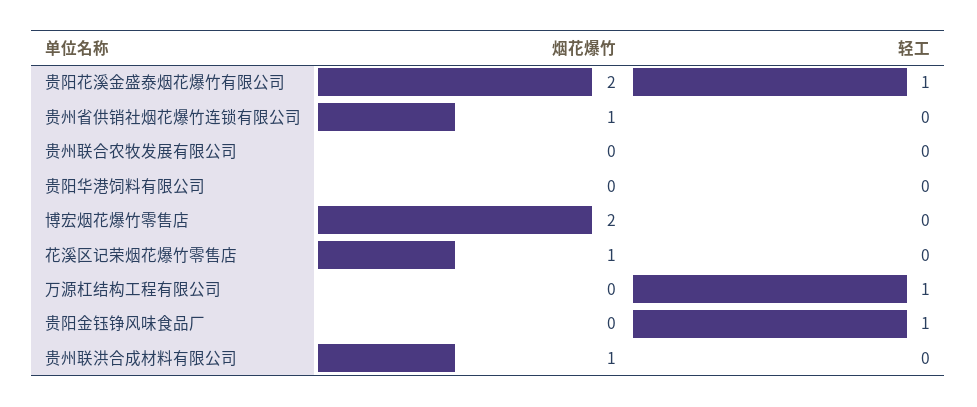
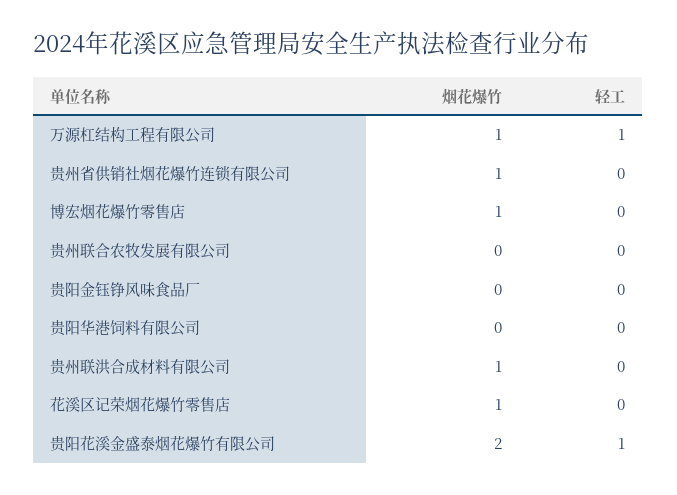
  {
    "烟花爆竹": {
      "贵阳花溪金盛泰烟花爆竹有限公司": 2,
      "贵州省供销社烟花爆竹连锁有限公司": 1,
      "贵州联合农牧发展有限公司": 0,
      "贵阳华港饲料有限公司": 0,
-     "博宏烟花爆竹零售店": 2,
+     "博宏烟花爆竹零售店": 1,
      "花溪区记荣烟花爆竹零售店": 1,
-     "万源杠结构工程有限公司": 0,
+     "万源杠结构工程有限公司": 1,
      "贵阳金钰铮风味食品厂": 0,
      "贵州联洪合成材料有限公司": 1
    },
    "轻工": {
      "贵阳花溪金盛泰烟花爆竹有限公司": 1,
      "贵州省供销社烟花爆竹连锁有限公司": 0,
      "贵州联合农牧发展有限公司": 0,
      "贵阳华港饲料有限公司": 0,
      "博宏烟花爆竹零售店": 0,
      "花溪区记荣烟花爆竹零售店": 0,
      "万源杠结构工程有限公司": 1,
-     "贵阳金钰铮风味食品厂": 1,
+     "贵阳金钰铮风味食品厂": 0,
      "贵州联洪合成材料有限公司": 0
    }
  }

